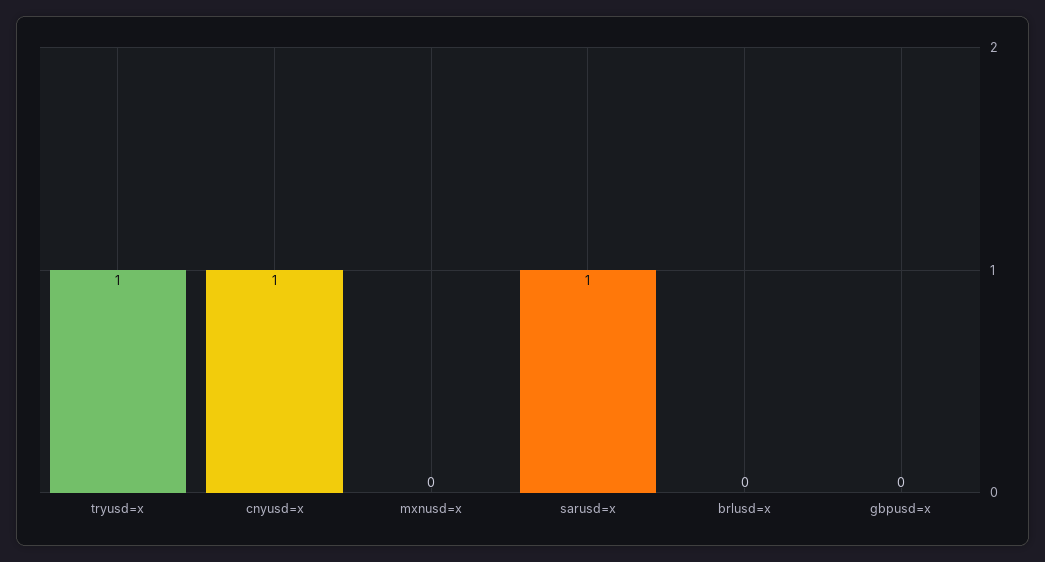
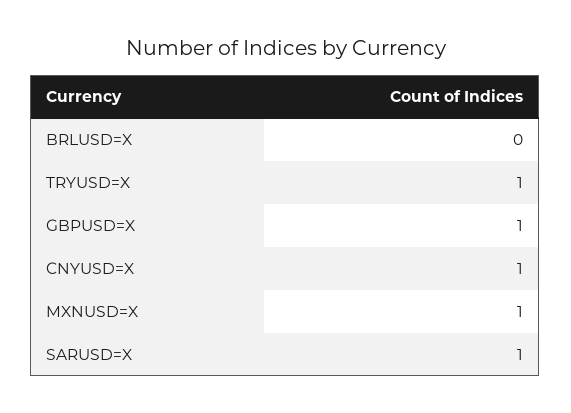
  {
    "tryusd=x": 1,
    "cnyusd=x": 1,
-   "mxnusd=x": 0,
+   "mxnusd=x": 1,
    "sarusd=x": 1,
    "brlusd=x": 0,
-   "gbpusd=x": 0
+   "gbpusd=x": 1
  }

